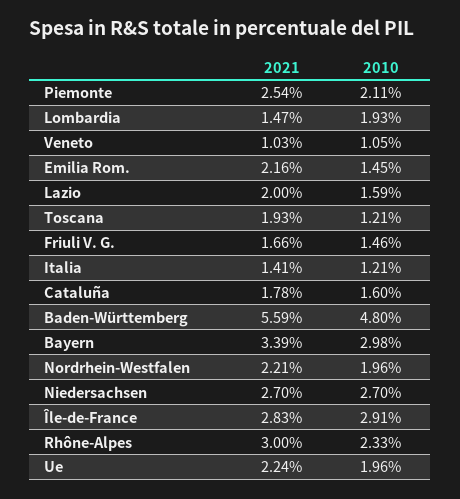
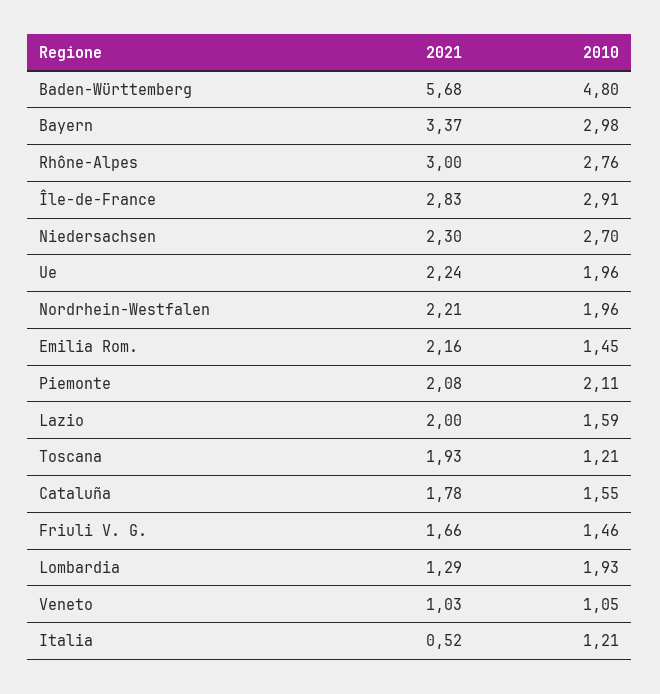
  {
    "2021": {
-     "Piemonte": 2.54,
+     "Piemonte": 2.08,
-     "Lombardia": 1.47,
+     "Lombardia": 1.29,
      "Veneto": 1.03,
      "Emilia Rom.": 2.16,
      "Lazio": 2,
      "Toscana": 1.93,
      "Friuli V. G.": 1.66,
-     "Italia": 1.41,
+     "Italia": 0.52,
      "Cataluña": 1.78,
-     "Baden-Württemberg": 5.59,
+     "Baden-Württemberg": 5.68,
-     "Bayern": 3.39,
+     "Bayern": 3.37,
      "Nordrhein-Westfalen": 2.21,
-     "Niedersachsen": 2.7,
+     "Niedersachsen": 2.3,
      "Île-de-France": 2.83,
      "Rhône-Alpes": 3,
      "Ue": 2.24
    },
    "2010": {
      "Piemonte": 2.11,
      "Lombardia": 1.93,
      "Veneto": 1.05,
      "Emilia Rom.": 1.45,
      "Lazio": 1.59,
      "Toscana": 1.21,
      "Friuli V. G.": 1.46,
      "Italia": 1.21,
-     "Cataluña": 1.6,
+     "Cataluña": 1.55,
      "Baden-Württemberg": 4.8,
      "Bayern": 2.98,
      "Nordrhein-Westfalen": 1.96,
      "Niedersachsen": 2.7,
      "Île-de-France": 2.91,
-     "Rhône-Alpes": 2.33,
+     "Rhône-Alpes": 2.76,
      "Ue": 1.96
    }
  }

